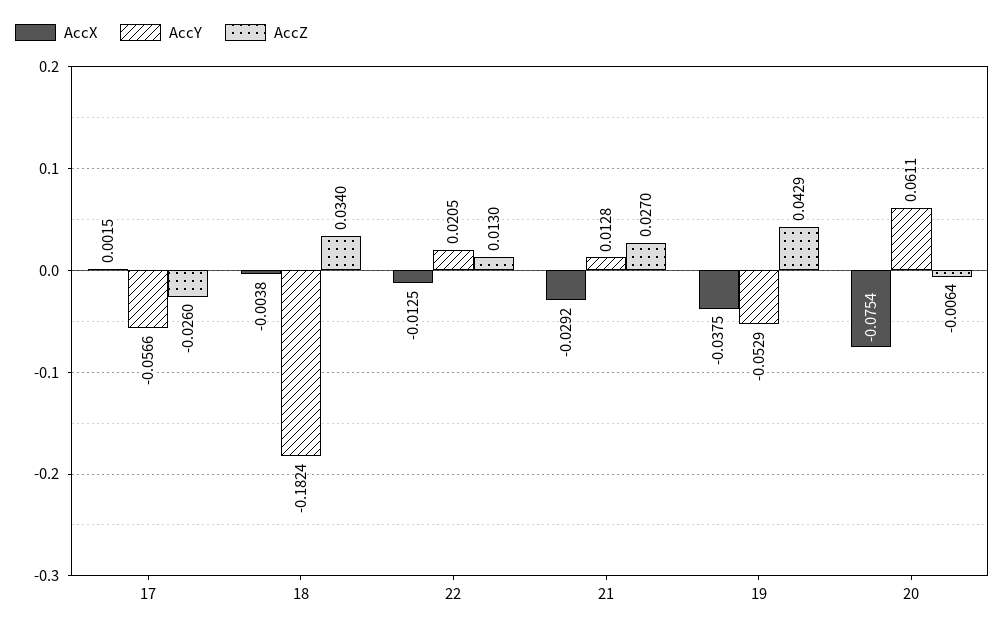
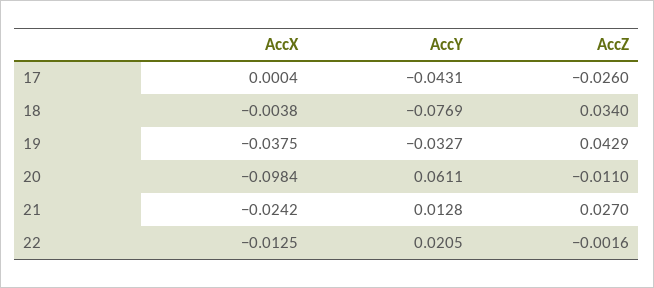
  {
    "AccX": {
-     "17": 0.0015,
+     "17": 0.0004,
      "18": -0.0038,
      "22": -0.0125,
-     "21": -0.0292,
+     "21": -0.0242,
      "19": -0.0375,
-     "20": -0.0754
+     "20": -0.0984
    },
    "AccY": {
-     "17": -0.0566,
+     "17": -0.0431,
-     "18": -0.1824,
+     "18": -0.0769,
      "22": 0.0205,
      "21": 0.0128,
-     "19": -0.0529,
+     "19": -0.0327,
      "20": 0.0611
    },
    "AccZ": {
      "17": -0.026,
      "18": 0.034,
-     "22": 0.013,
+     "22": -0.0016,
      "21": 0.027,
      "19": 0.0429,
-     "20": -0.0064
+     "20": -0.011
    }
  }

